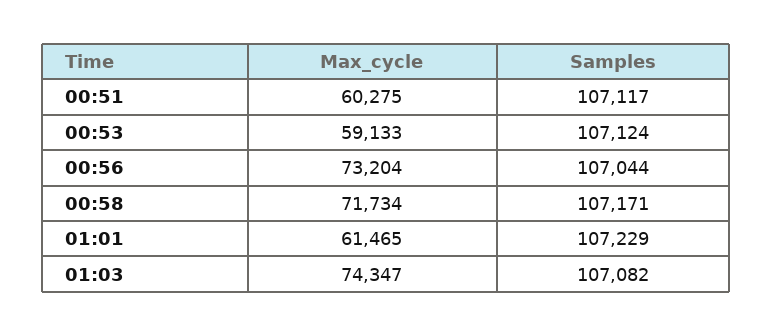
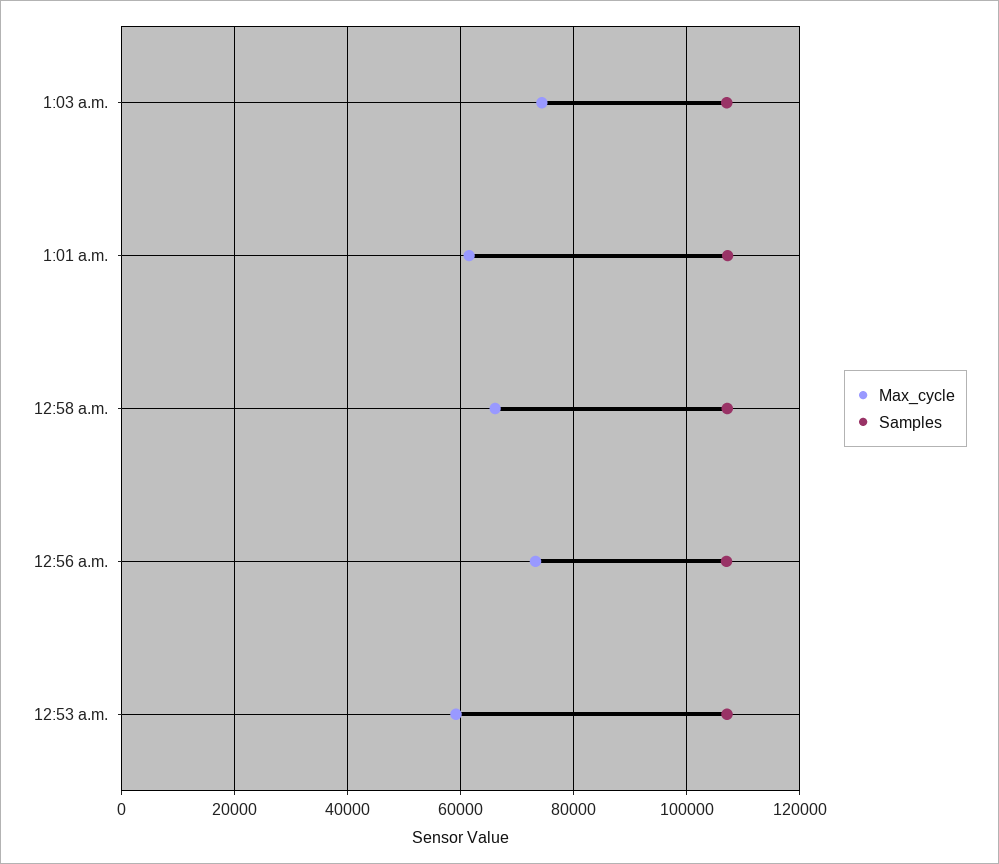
  {
    "Max_cycle": {
-     "00:51": 60275,
      "00:53": 59133,
      "00:56": 73204,
-     "00:58": 71734,
+     "00:58": 66000,
      "01:01": 61465,
      "01:03": 74347
    },
    "Samples": {
-     "00:51": 107117,
      "00:53": 107124,
      "00:56": 107044,
      "00:58": 107171,
      "01:01": 107229,
      "01:03": 107082
    }
  }

